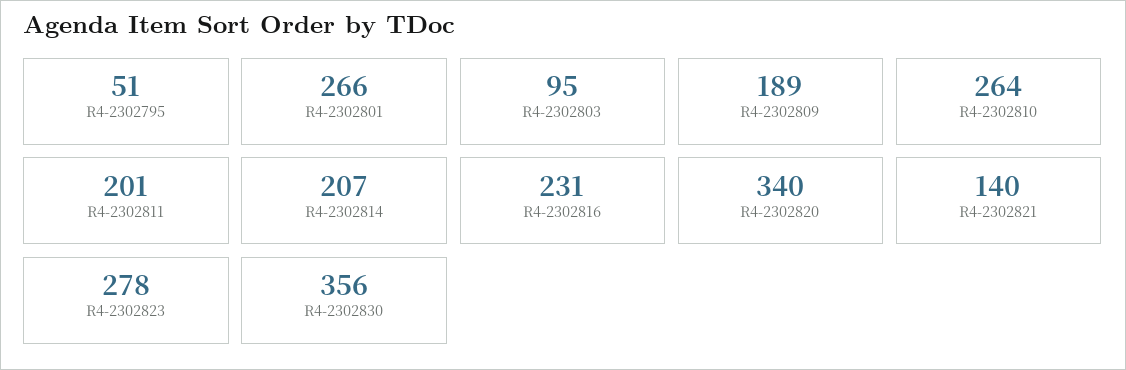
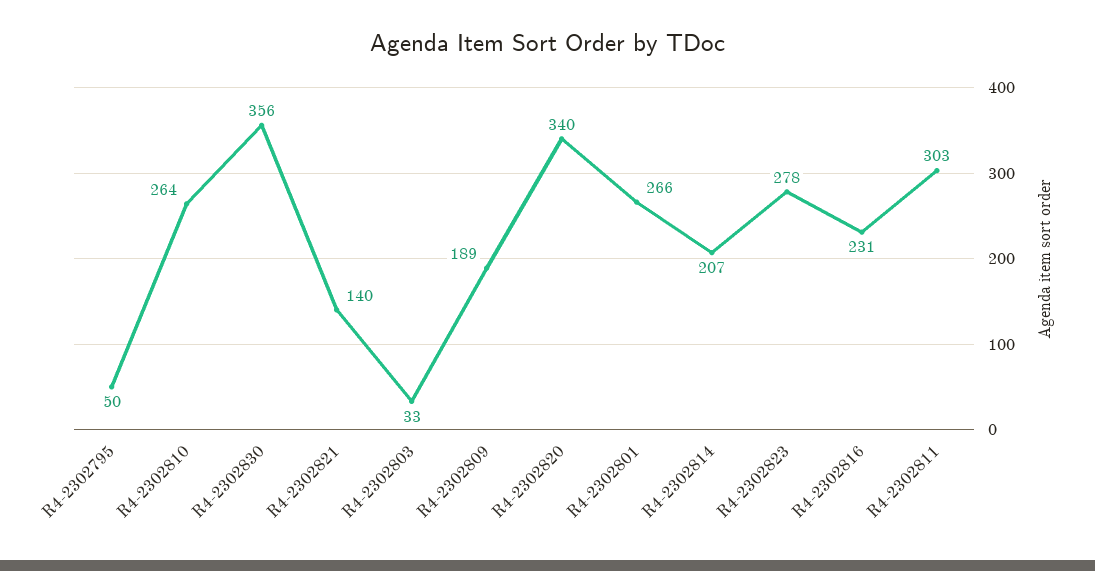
  {
-   "R4-2302795": 51,
+   "R4-2302795": 50,
    "R4-2302801": 266,
-   "R4-2302803": 95,
+   "R4-2302803": 33,
    "R4-2302809": 189,
    "R4-2302810": 264,
-   "R4-2302811": 201,
+   "R4-2302811": 303,
    "R4-2302814": 207,
    "R4-2302816": 231,
    "R4-2302820": 340,
    "R4-2302821": 140,
    "R4-2302823": 278,
    "R4-2302830": 356
  }

